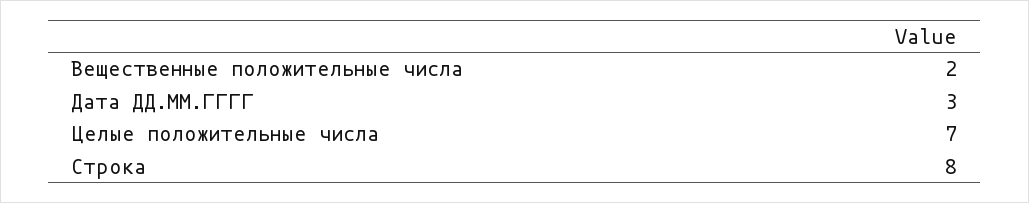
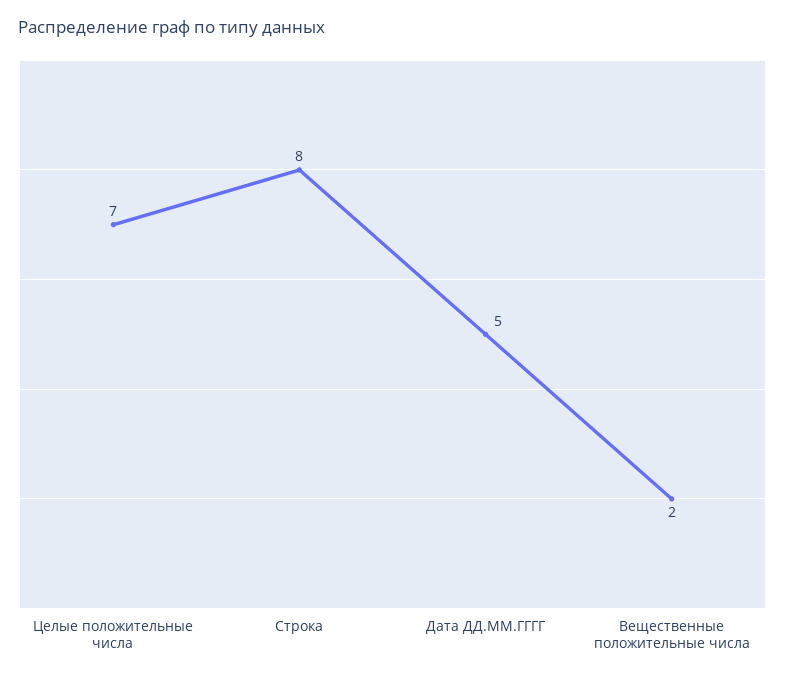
  {
    "Вещественные положительные числа": 2,
-   "Дата ДД.ММ.ГГГГ": 3,
+   "Дата ДД.ММ.ГГГГ": 5,
    "Целые положительные числа": 7,
    "Строка": 8
  }

